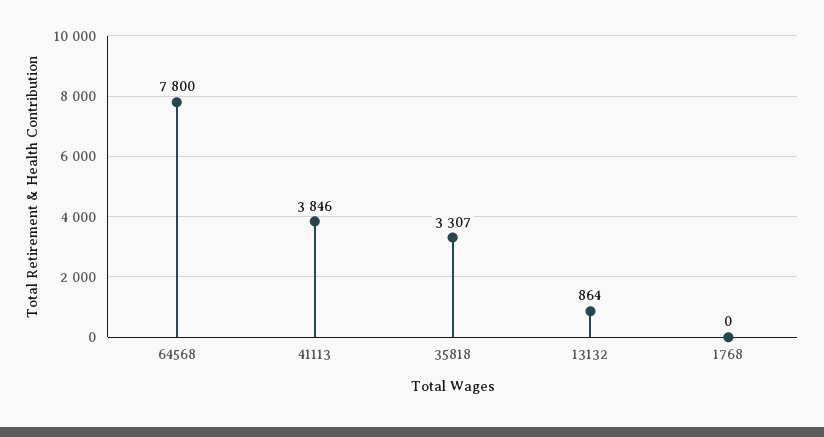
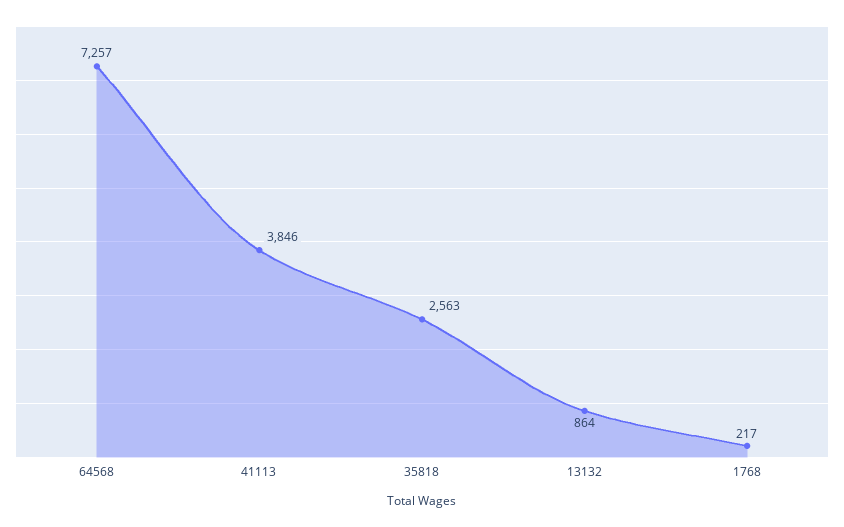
  {
-   "64568": 7800,
+   "64568": 7257,
    "41113": 3846,
-   "35818": 3307,
+   "35818": 2563,
    "13132": 864,
-   "1768": 0
+   "1768": 217
  }

